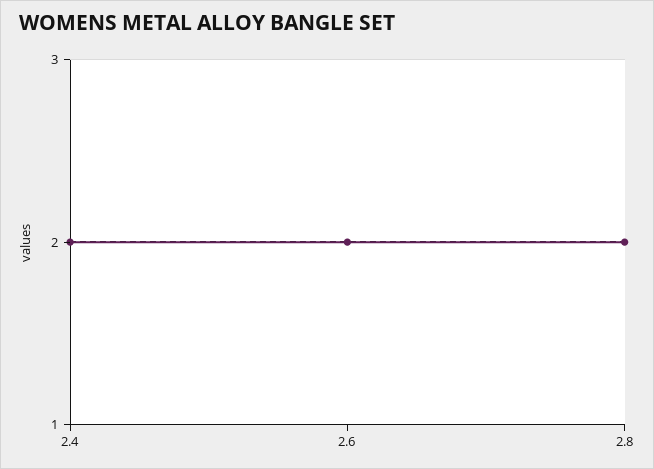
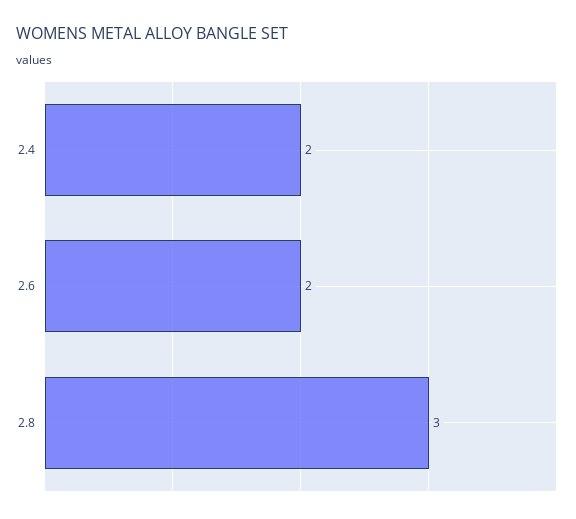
  {
    "2.4": 2,
    "2.6": 2,
-   "2.8": 2
+   "2.8": 3
  }

